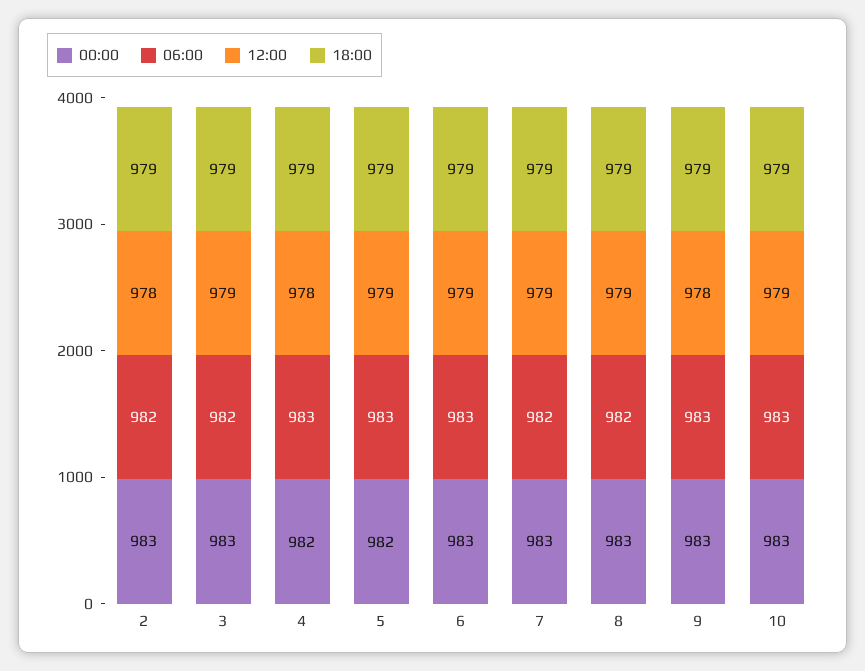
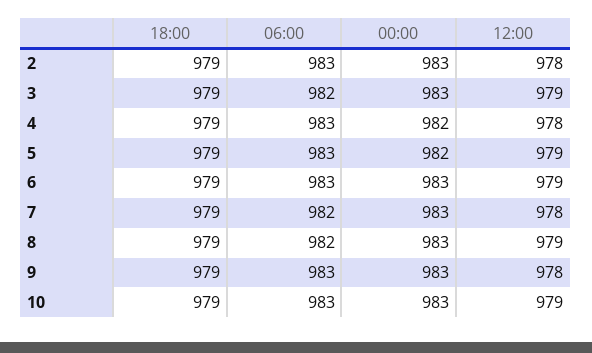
  {
    "00:00": {
      "2": 983,
      "3": 983,
      "4": 982,
      "5": 982,
      "6": 983,
      "7": 983,
      "8": 983,
      "9": 983,
      "10": 983
    },
    "06:00": {
-     "2": 982,
+     "2": 983,
      "3": 982,
      "4": 983,
      "5": 983,
      "6": 983,
      "7": 982,
      "8": 982,
      "9": 983,
      "10": 983
    },
    "12:00": {
      "2": 978,
      "3": 979,
      "4": 978,
      "5": 979,
      "6": 979,
-     "7": 979,
+     "7": 978,
      "8": 979,
      "9": 978,
      "10": 979
    },
    "18:00": {
      "2": 979,
      "3": 979,
      "4": 979,
      "5": 979,
      "6": 979,
      "7": 979,
      "8": 979,
      "9": 979,
      "10": 979
    }
  }

